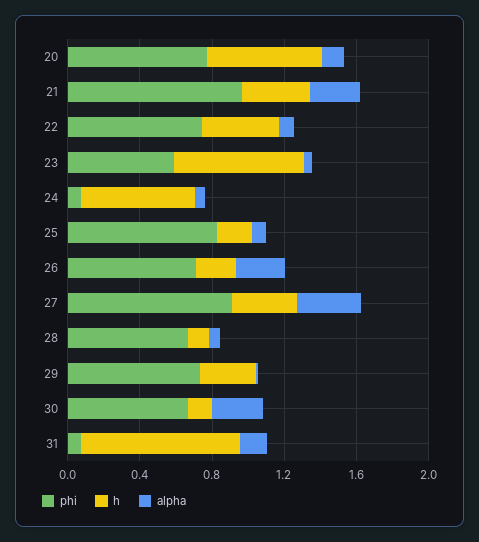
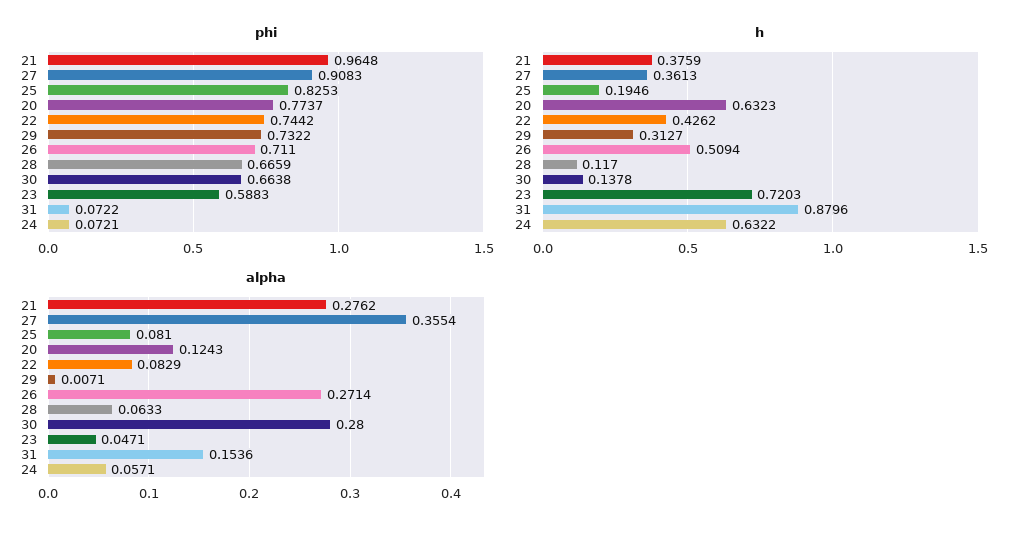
  {
    "phi": {
      "20": 0.7737,
      "21": 0.9648,
      "22": 0.7442,
      "23": 0.5883,
      "24": 0.0721,
      "25": 0.8253,
      "26": 0.711,
      "27": 0.9083,
      "28": 0.6659,
      "29": 0.7322,
      "30": 0.6638,
      "31": 0.0722
    },
    "h": {
      "20": 0.6323,
      "21": 0.3759,
      "22": 0.4262,
      "23": 0.7203,
      "24": 0.6322,
      "25": 0.1946,
-     "26": 0.2,
+     "26": 0.5094,
      "27": 0.3613,
      "28": 0.117,
      "29": 0.3127,
      "30": 0.1378,
      "31": 0.8796
    },
    "alpha": {
      "20": 0.1243,
      "21": 0.2762,
      "22": 0.0829,
      "23": 0.0471,
      "24": 0.0571,
      "25": 0.081,
      "26": 0.2714,
      "27": 0.3554,
      "28": 0.0633,
      "29": 0.0071,
      "30": 0.28,
      "31": 0.1536
    }
  }

